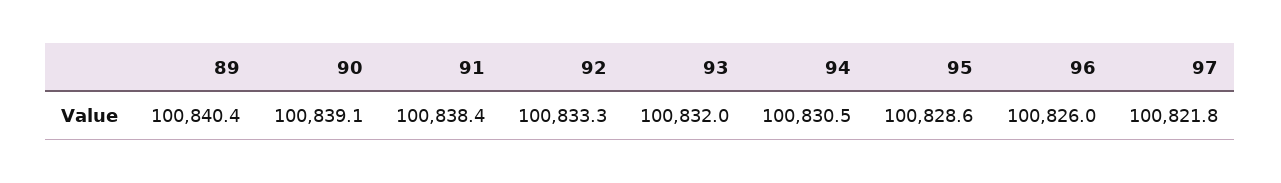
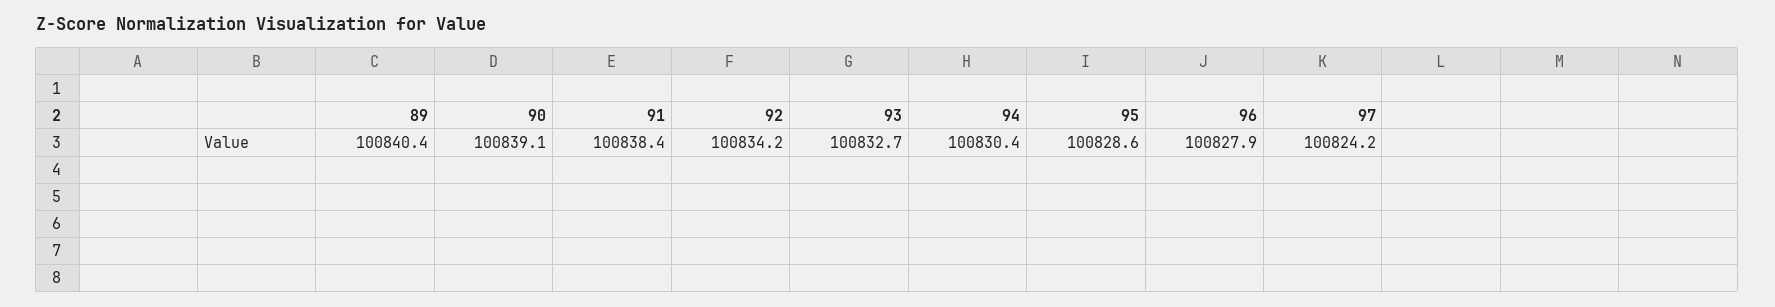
  {
    "89": 100840.4,
    "90": 100839.1,
    "91": 100838.4,
-   "92": 100833.3,
+   "92": 100834.2,
-   "93": 100832,
+   "93": 100832.7,
-   "94": 100830.5,
+   "94": 100830.4,
    "95": 100828.6,
-   "96": 100826,
+   "96": 100827.9,
-   "97": 100821.8
+   "97": 100824.2
  }

